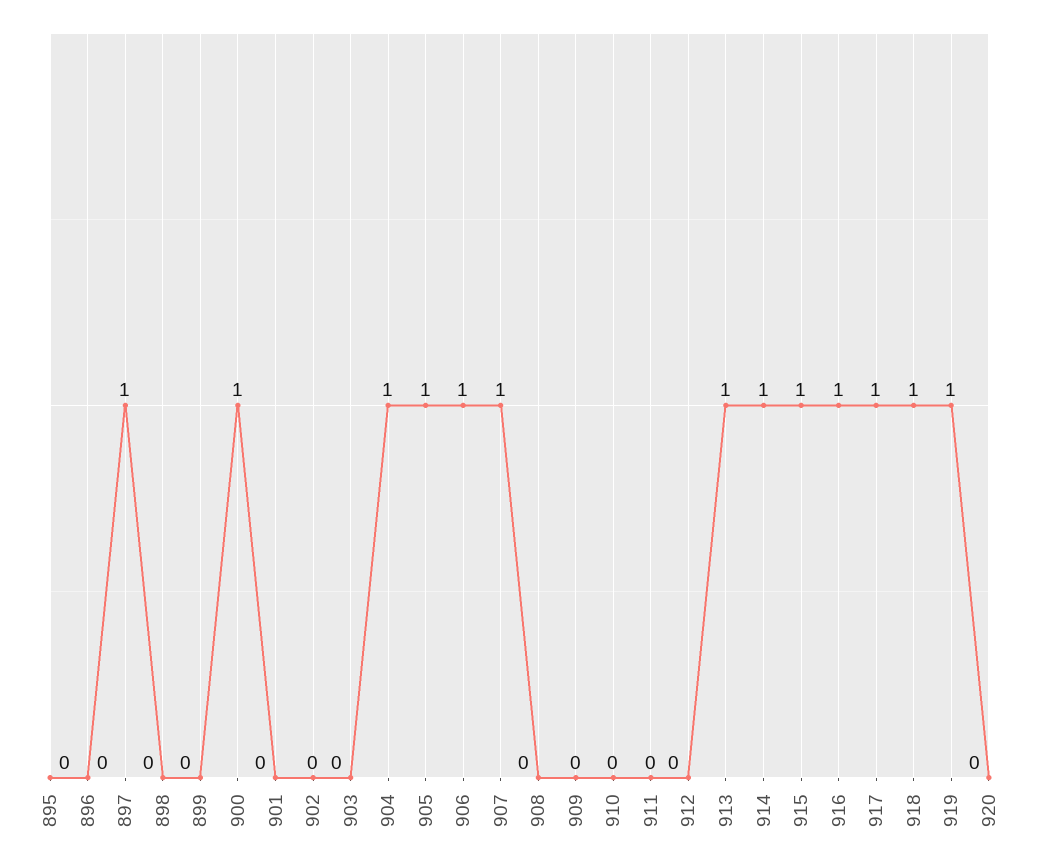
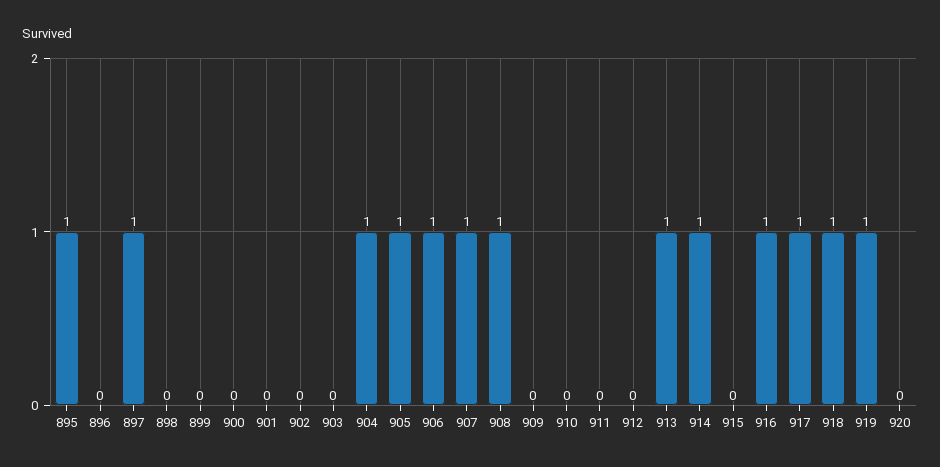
  {
-   "895": 0,
+   "895": 1,
    "896": 0,
    "897": 1,
    "898": 0,
    "899": 0,
-   "900": 1,
+   "900": 0,
    "901": 0,
    "902": 0,
    "903": 0,
    "904": 1,
    "905": 1,
    "906": 1,
    "907": 1,
-   "908": 0,
+   "908": 1,
    "909": 0,
    "910": 0,
    "911": 0,
    "912": 0,
    "913": 1,
    "914": 1,
-   "915": 1,
+   "915": 0,
    "916": 1,
    "917": 1,
    "918": 1,
    "919": 1,
    "920": 0
  }

